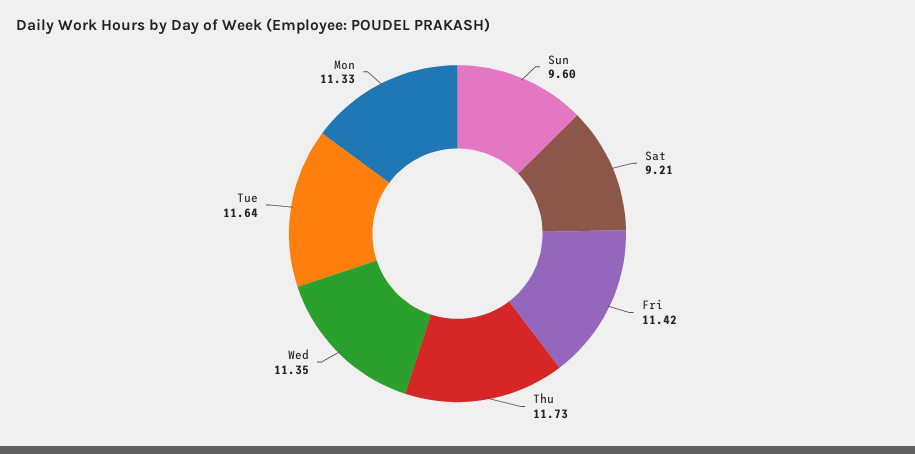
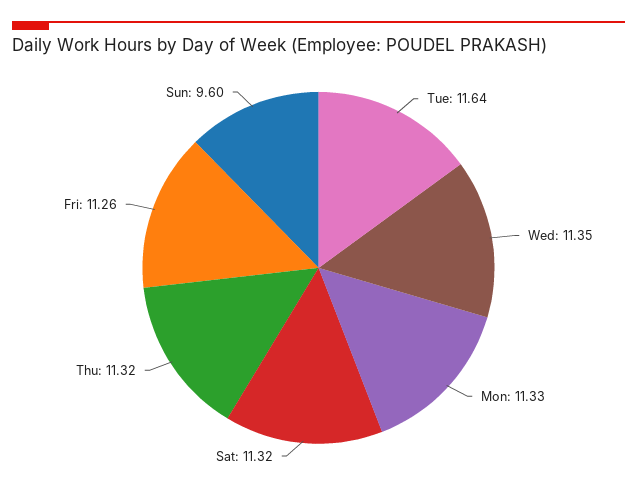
  {
    "Sun": 9.6,
-   "Sat": 9.21,
+   "Sat": 11.32,
-   "Fri": 11.42,
+   "Fri": 11.26,
-   "Thu": 11.73,
+   "Thu": 11.32,
    "Wed": 11.35,
    "Tue": 11.64,
    "Mon": 11.33
  }

